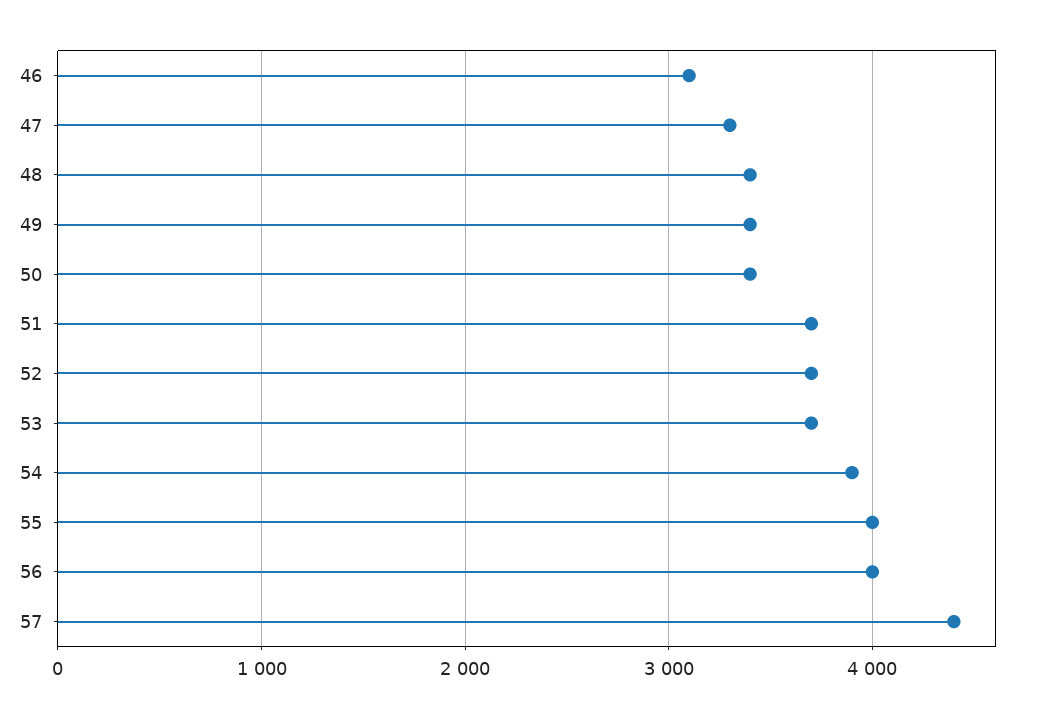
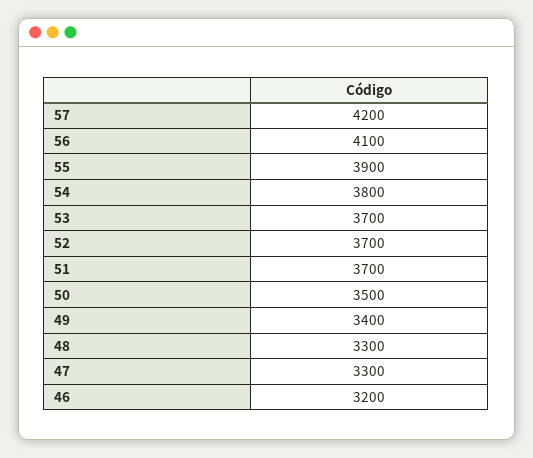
  {
-   "46": 3100,
+   "46": 3200,
    "47": 3300,
-   "48": 3400,
+   "48": 3300,
    "49": 3400,
-   "50": 3400,
+   "50": 3500,
    "51": 3700,
    "52": 3700,
    "53": 3700,
-   "54": 3900,
+   "54": 3800,
-   "55": 4000,
+   "55": 3900,
-   "56": 4000,
+   "56": 4100,
-   "57": 4400
+   "57": 4200
  }

